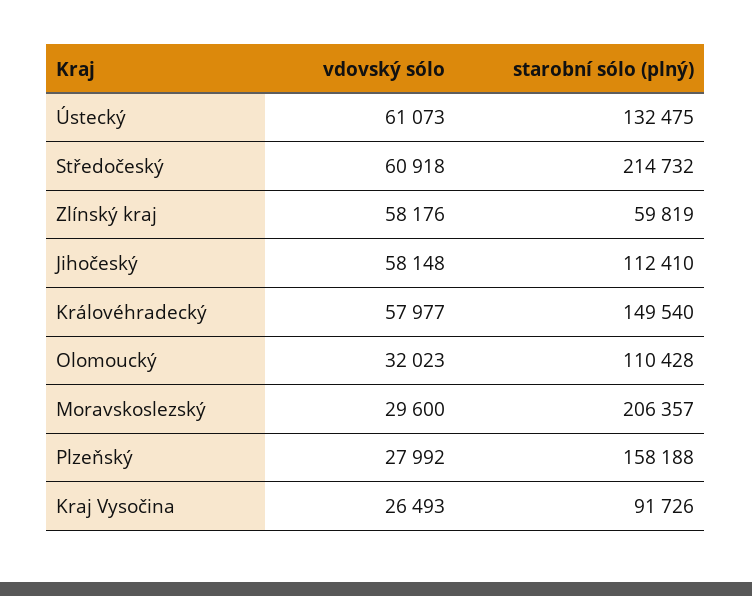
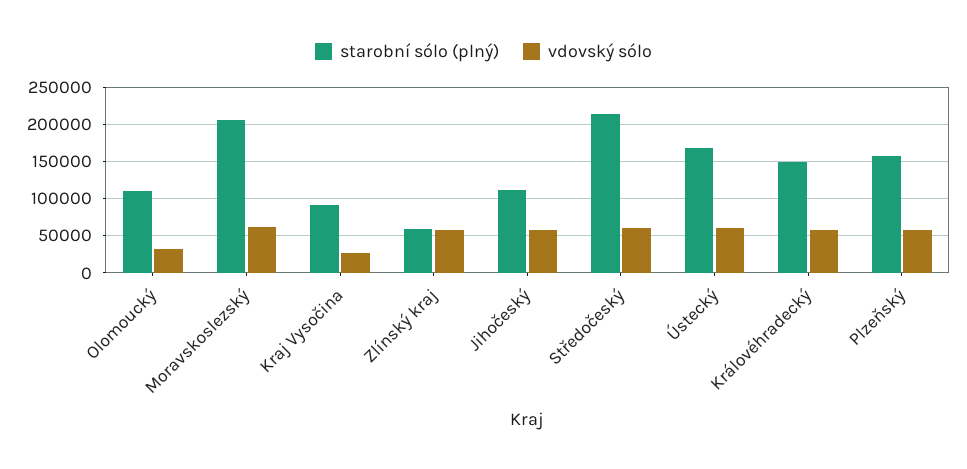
  {
    "vdovský sólo": {
      "Ústecký": 61073,
      "Středočeský": 60918,
      "Zlínský kraj": 58176,
      "Jihočeský": 58148,
      "Královéhradecký": 57977,
      "Olomoucký": 32023,
-     "Moravskoslezský": 29600,
+     "Moravskoslezský": 60000,
-     "Plzeňský": 27992,
+     "Plzeňský": 60000,
      "Kraj Vysočina": 26493
    },
    "starobní sólo (plný)": {
-     "Ústecký": 132475,
+     "Ústecký": 170000,
      "Středočeský": 214732,
      "Zlínský kraj": 59819,
      "Jihočeský": 112410,
      "Královéhradecký": 149540,
      "Olomoucký": 110428,
      "Moravskoslezský": 206357,
      "Plzeňský": 158188,
      "Kraj Vysočina": 91726
    }
  }

